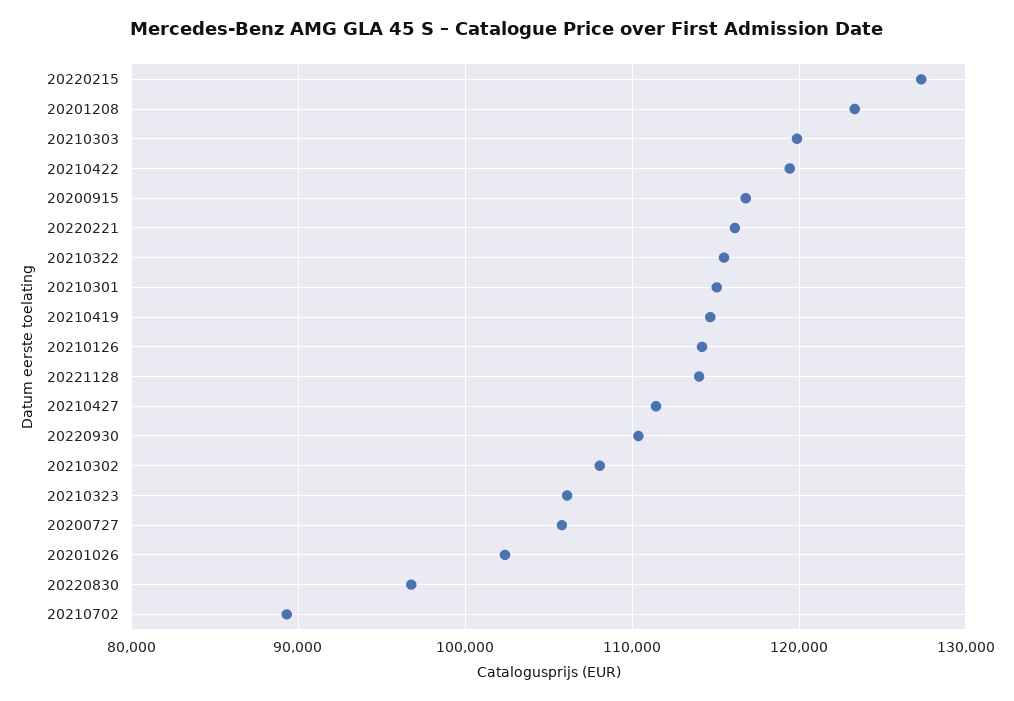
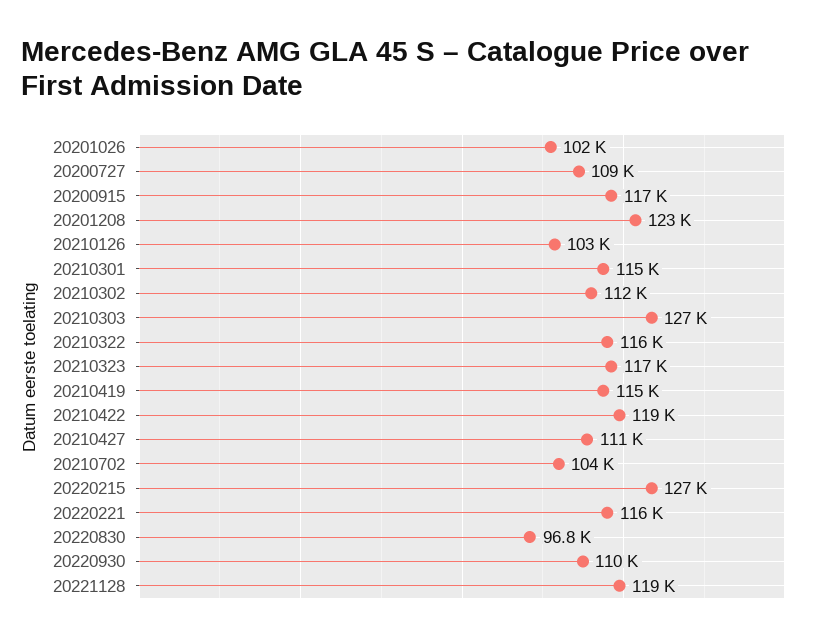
  {
    "20220215": 127000,
    "20201208": 123000,
-   "20210303": 120000,
+   "20210303": 127000,
    "20210422": 119000,
    "20200915": 117000,
    "20220221": 116000,
    "20210322": 116000,
    "20210301": 115000,
    "20210419": 115000,
-   "20210126": 114000,
+   "20210126": 103000,
-   "20221128": 114000,
+   "20221128": 119000,
    "20210427": 111000,
    "20220930": 110000,
-   "20210302": 108000,
+   "20210302": 112000,
-   "20210323": 106000,
+   "20210323": 117000,
-   "20200727": 106000,
+   "20200727": 109000,
    "20201026": 102000,
    "20220830": 96800,
-   "20210702": 89000
+   "20210702": 104000
  }

